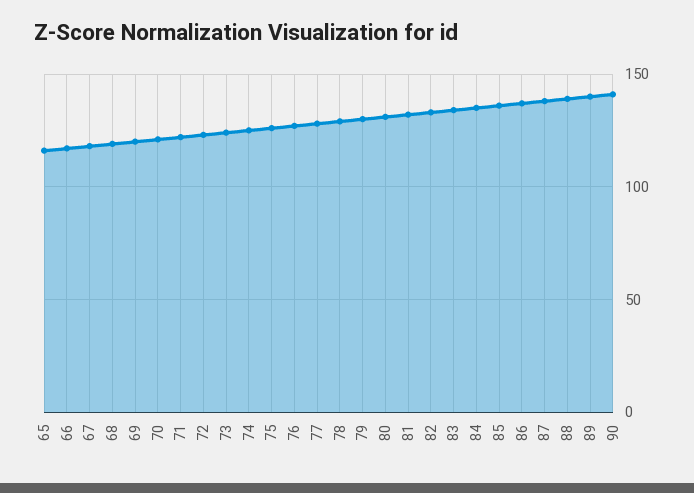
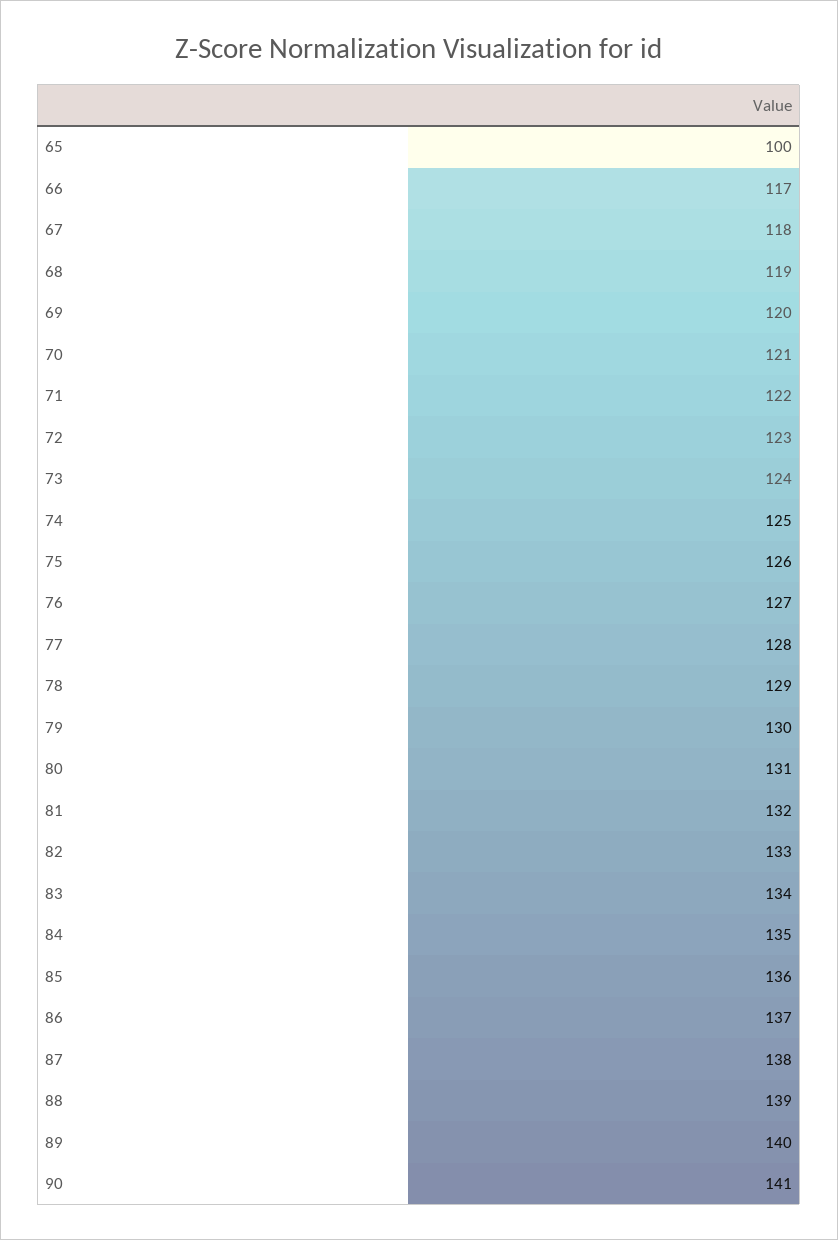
  {
-   "65": 115,
+   "65": 100,
    "66": 117,
    "67": 118,
    "68": 119,
    "69": 120,
    "70": 121,
    "71": 122,
    "72": 123,
    "73": 124,
    "74": 125,
    "75": 126,
    "76": 127,
    "77": 128,
    "78": 129,
    "79": 130,
    "80": 131,
    "81": 132,
    "82": 133,
    "83": 134,
    "84": 135,
    "85": 136,
    "86": 137,
    "87": 138,
    "88": 139,
    "89": 140,
    "90": 141
  }

